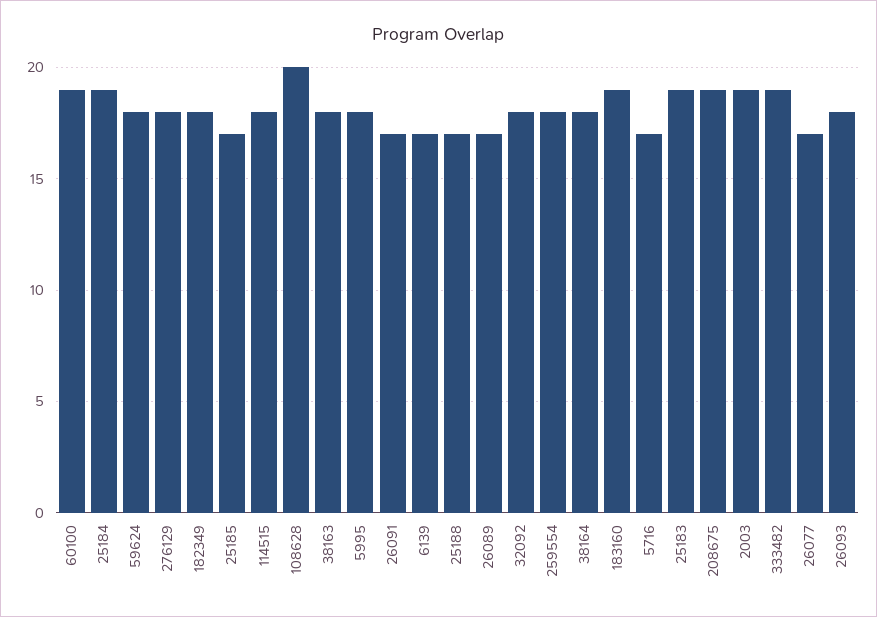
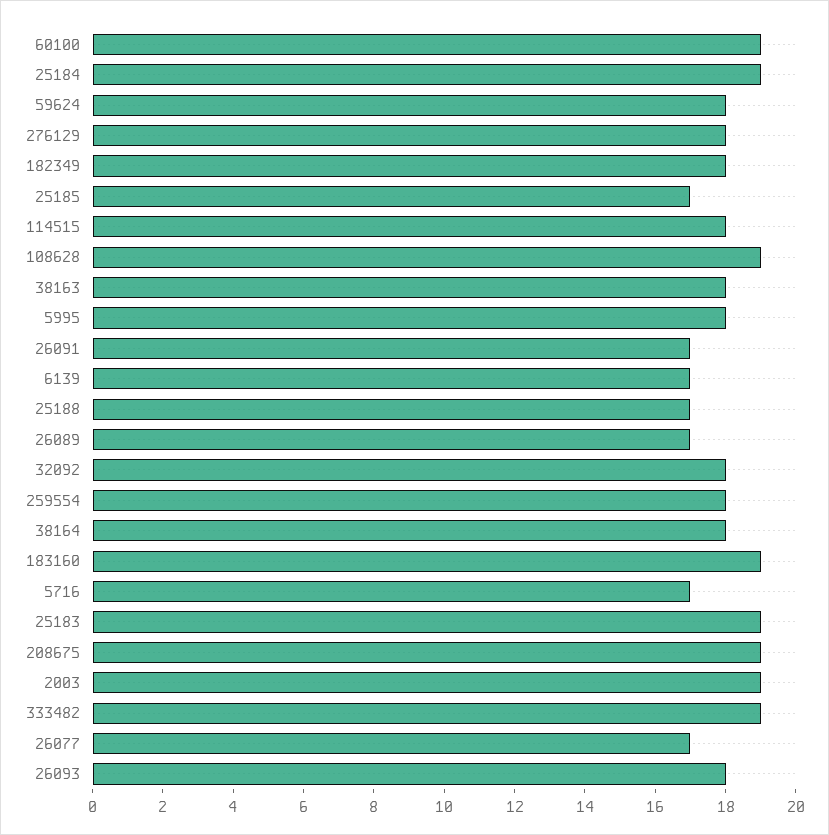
  {
    "60100": 19,
    "25184": 19,
    "59624": 18,
    "276129": 18,
    "182349": 18,
    "25185": 17,
    "114515": 18,
-   "108628": 20,
+   "108628": 19,
    "38163": 18,
    "5995": 18,
    "26091": 17,
    "6139": 17,
    "25188": 17,
    "26089": 17,
    "32092": 18,
    "259554": 18,
    "38164": 18,
    "183160": 19,
    "5716": 17,
    "25183": 19,
    "208675": 19,
    "2003": 19,
    "333482": 19,
    "26077": 17,
    "26093": 18
  }

